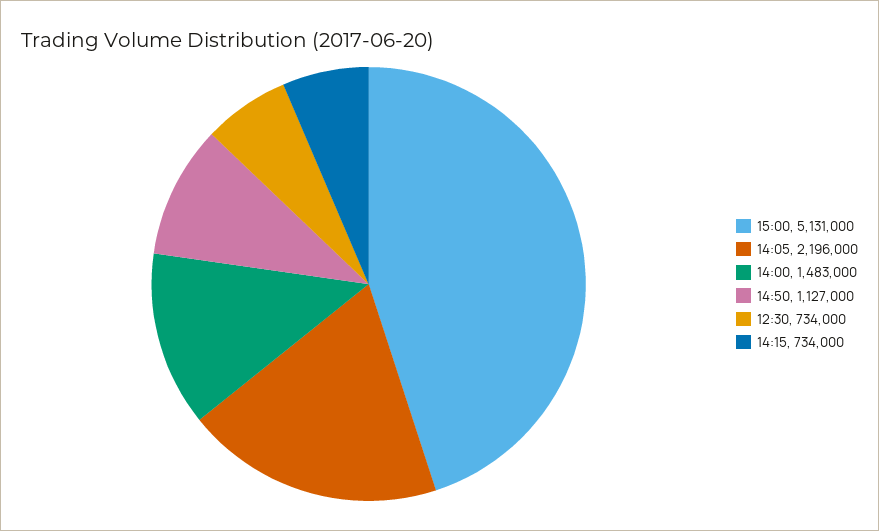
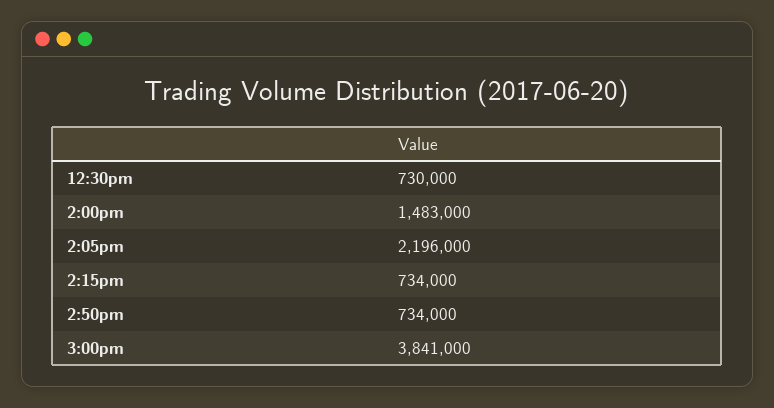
  {
-   "15:00": 5131000,
+   "15:00": 3841000,
    "14:05": 2196000,
    "14:00": 1483000,
-   "14:50": 1127000,
+   "14:50": 734000,
-   "12:30": 734000,
+   "12:30": 730000,
    "14:15": 734000
  }

